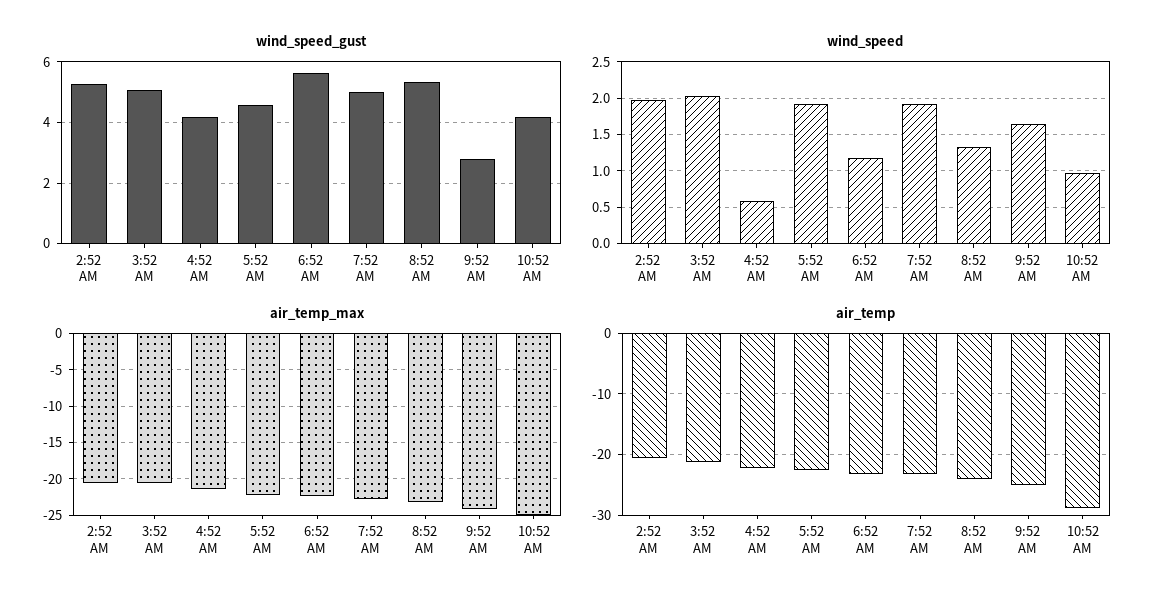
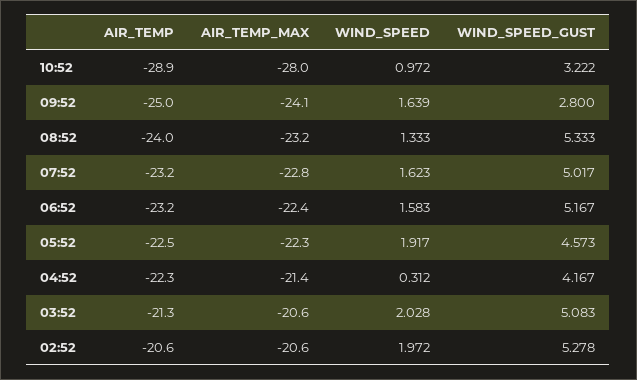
  {
    "wind_speed_gust": {
      "2:52 AM": 5.278,
      "3:52 AM": 5.083,
      "4:52 AM": 4.167,
      "5:52 AM": 4.573,
-     "6:52 AM": 5.6,
+     "6:52 AM": 5.167,
      "7:52 AM": 5.017,
      "8:52 AM": 5.333,
      "9:52 AM": 2.8,
-     "10:52 AM": 4.2
+     "10:52 AM": 3.222
    },
    "wind_speed": {
      "2:52 AM": 1.972,
      "3:52 AM": 2.028,
-     "4:52 AM": 0.6,
+     "4:52 AM": 0.312,
      "5:52 AM": 1.917,
-     "6:52 AM": 1.2,
+     "6:52 AM": 1.583,
-     "7:52 AM": 1.9,
+     "7:52 AM": 1.623,
      "8:52 AM": 1.333,
      "9:52 AM": 1.639,
      "10:52 AM": 0.972
    },
    "air_temp_max": {
      "2:52 AM": -20.6,
      "3:52 AM": -20.6,
      "4:52 AM": -21.4,
      "5:52 AM": -22.3,
      "6:52 AM": -22.4,
      "7:52 AM": -22.8,
      "8:52 AM": -23.2,
      "9:52 AM": -24.1,
-     "10:52 AM": -25
+     "10:52 AM": -28
    },
    "air_temp": {
      "2:52 AM": -20.6,
      "3:52 AM": -21.3,
      "4:52 AM": -22.3,
      "5:52 AM": -22.5,
      "6:52 AM": -23.2,
      "7:52 AM": -23.2,
      "8:52 AM": -24,
      "9:52 AM": -25,
      "10:52 AM": -28.9
    }
  }

